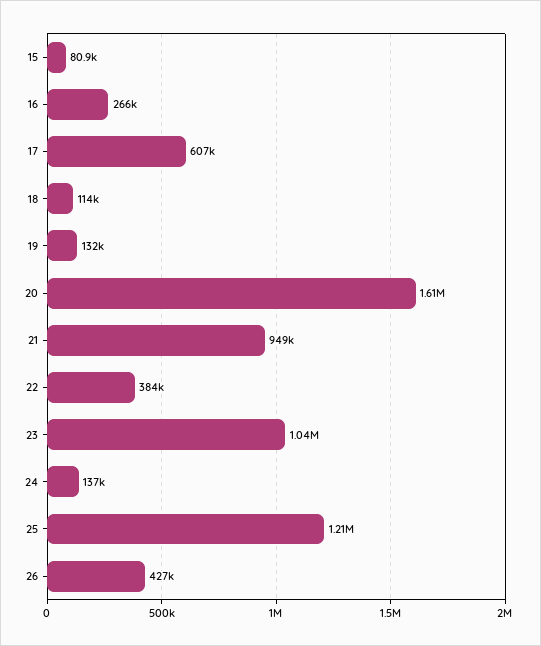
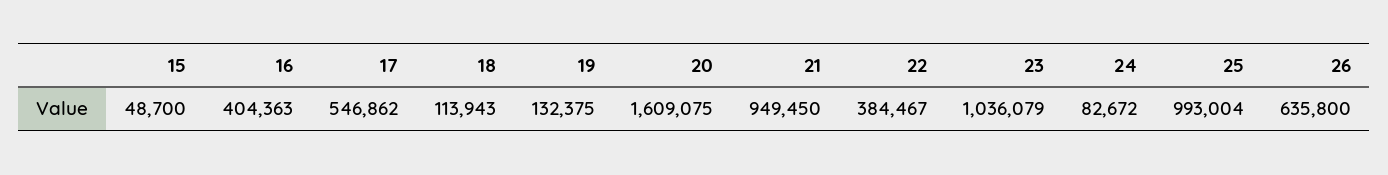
  {
-   "15": 80900,
+   "15": 48700,
-   "16": 266000,
+   "16": 404363,
-   "17": 607000,
+   "17": 546862,
    "18": 113943,
    "19": 132375,
    "20": 1609075,
    "21": 949450,
    "22": 384467,
    "23": 1036079,
-   "24": 137000,
+   "24": 82672,
-   "25": 1210000,
+   "25": 993004,
-   "26": 427000
+   "26": 635800
  }

